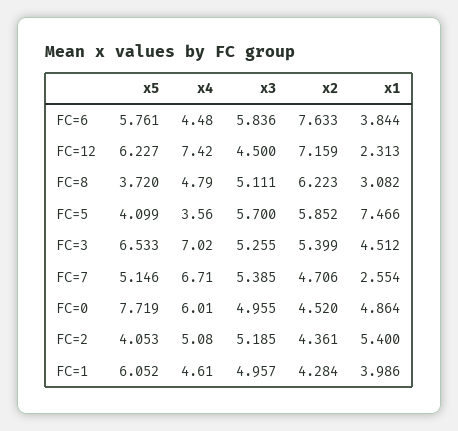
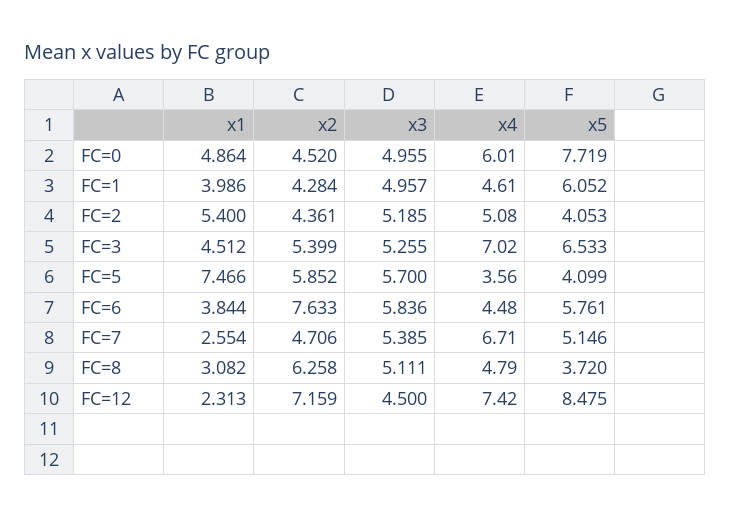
  {
    "x5": {
      "FC=6": 5.761,
-     "FC=12": 6.227,
+     "FC=12": 8.475,
      "FC=8": 3.72,
      "FC=5": 4.099,
      "FC=3": 6.533,
      "FC=7": 5.146,
      "FC=0": 7.719,
      "FC=2": 4.053,
      "FC=1": 6.052
    },
    "x4": {
      "FC=6": 4.48,
      "FC=12": 7.42,
      "FC=8": 4.79,
      "FC=5": 3.56,
      "FC=3": 7.02,
      "FC=7": 6.71,
      "FC=0": 6.01,
      "FC=2": 5.08,
      "FC=1": 4.61
    },
    "x3": {
      "FC=6": 5.836,
      "FC=12": 4.5,
      "FC=8": 5.111,
      "FC=5": 5.7,
      "FC=3": 5.255,
      "FC=7": 5.385,
      "FC=0": 4.955,
      "FC=2": 5.185,
      "FC=1": 4.957
    },
    "x2": {
      "FC=6": 7.633,
      "FC=12": 7.159,
-     "FC=8": 6.223,
+     "FC=8": 6.258,
      "FC=5": 5.852,
      "FC=3": 5.399,
      "FC=7": 4.706,
      "FC=0": 4.52,
      "FC=2": 4.361,
      "FC=1": 4.284
    },
    "x1": {
      "FC=6": 3.844,
      "FC=12": 2.313,
      "FC=8": 3.082,
      "FC=5": 7.466,
      "FC=3": 4.512,
      "FC=7": 2.554,
      "FC=0": 4.864,
      "FC=2": 5.4,
      "FC=1": 3.986
    }
  }

